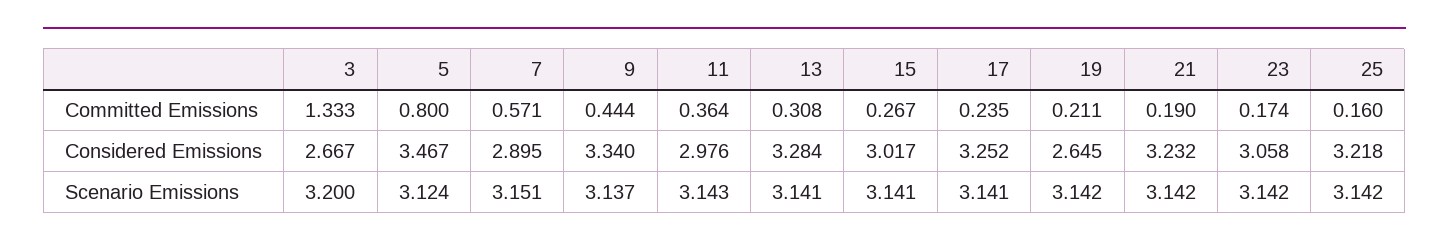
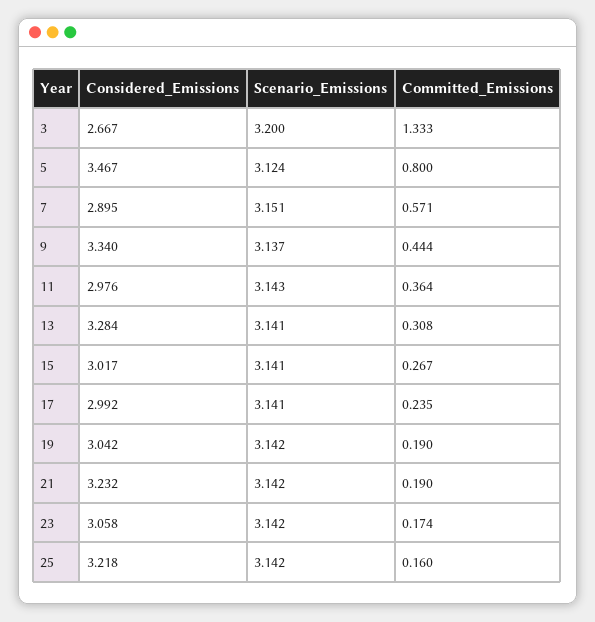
  {
    "3": {
      "Committed Emissions": 1.333,
      "Considered Emissions": 2.667,
      "Scenario Emissions": 3.2
    },
    "5": {
      "Committed Emissions": 0.8,
      "Considered Emissions": 3.467,
      "Scenario Emissions": 3.124
    },
    "7": {
      "Committed Emissions": 0.571,
      "Considered Emissions": 2.895,
      "Scenario Emissions": 3.151
    },
    "9": {
      "Committed Emissions": 0.444,
      "Considered Emissions": 3.34,
      "Scenario Emissions": 3.137
    },
    "11": {
      "Committed Emissions": 0.364,
      "Considered Emissions": 2.976,
      "Scenario Emissions": 3.143
    },
    "13": {
      "Committed Emissions": 0.308,
      "Considered Emissions": 3.284,
      "Scenario Emissions": 3.141
    },
    "15": {
      "Committed Emissions": 0.267,
      "Considered Emissions": 3.017,
      "Scenario Emissions": 3.141
    },
    "17": {
      "Committed Emissions": 0.235,
-     "Considered Emissions": 3.252,
+     "Considered Emissions": 2.992,
      "Scenario Emissions": 3.141
    },
    "19": {
-     "Committed Emissions": 0.211,
+     "Committed Emissions": 0.19,
-     "Considered Emissions": 2.645,
+     "Considered Emissions": 3.042,
      "Scenario Emissions": 3.142
    },
    "21": {
      "Committed Emissions": 0.19,
      "Considered Emissions": 3.232,
      "Scenario Emissions": 3.142
    },
    "23": {
      "Committed Emissions": 0.174,
      "Considered Emissions": 3.058,
      "Scenario Emissions": 3.142
    },
    "25": {
      "Committed Emissions": 0.16,
      "Considered Emissions": 3.218,
      "Scenario Emissions": 3.142
    }
  }

